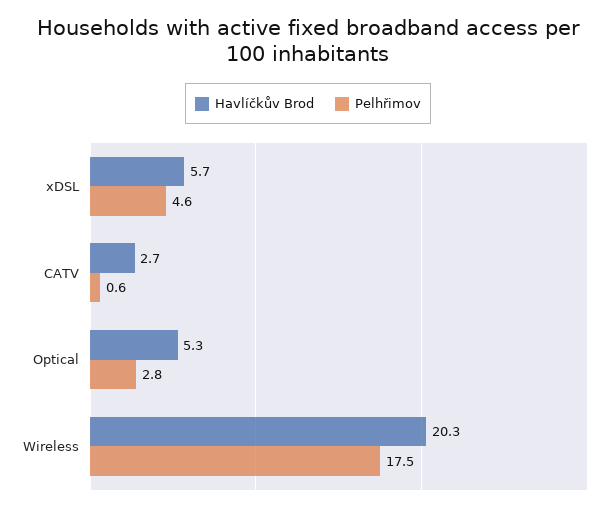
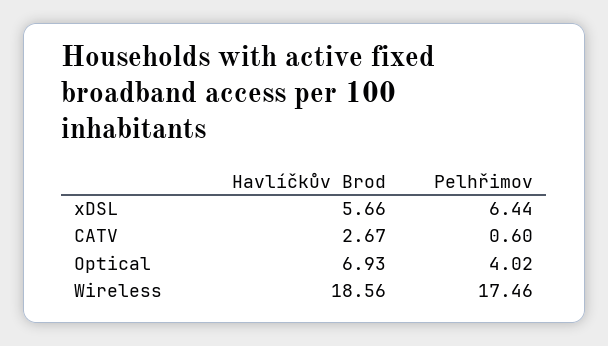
  {
    "Havlíčkův Brod": {
      "xDSL": 5.66,
      "CATV": 2.67,
-     "Optical": 5.3,
+     "Optical": 6.93,
-     "Wireless": 20.3
+     "Wireless": 18.56
    },
    "Pelhřimov": {
-     "xDSL": 4.6,
+     "xDSL": 6.44,
      "CATV": 0.6,
-     "Optical": 2.8,
+     "Optical": 4.02,
      "Wireless": 17.46
    }
  }

